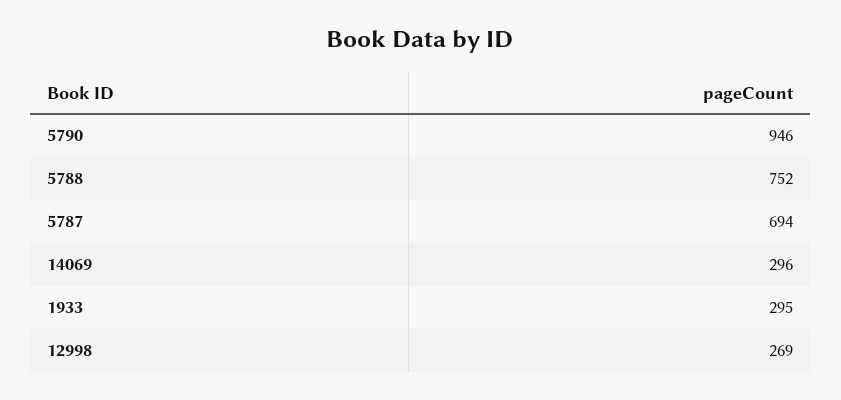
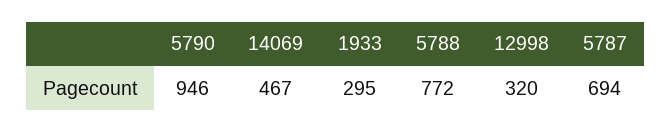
  {
    "5790": 946,
-   "5788": 752,
+   "5788": 772,
    "5787": 694,
-   "14069": 296,
+   "14069": 467,
    "1933": 295,
-   "12998": 269
+   "12998": 320
  }

